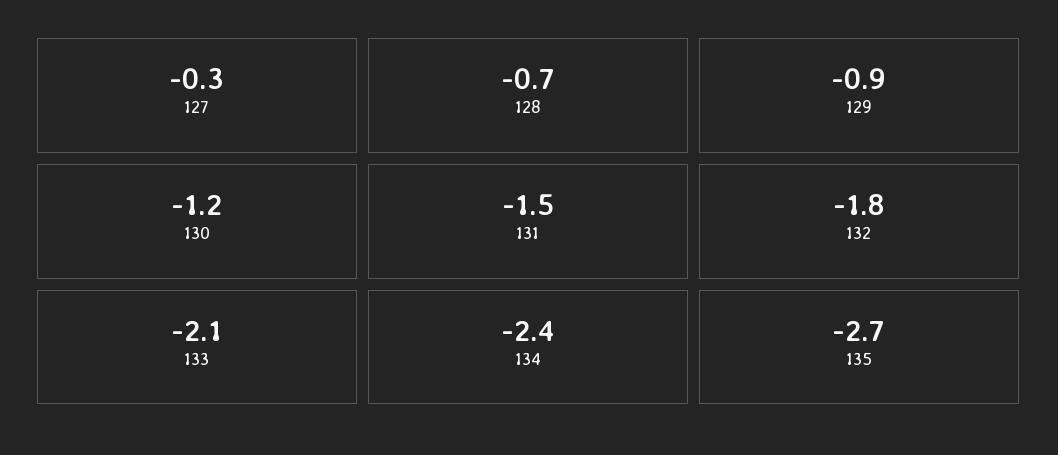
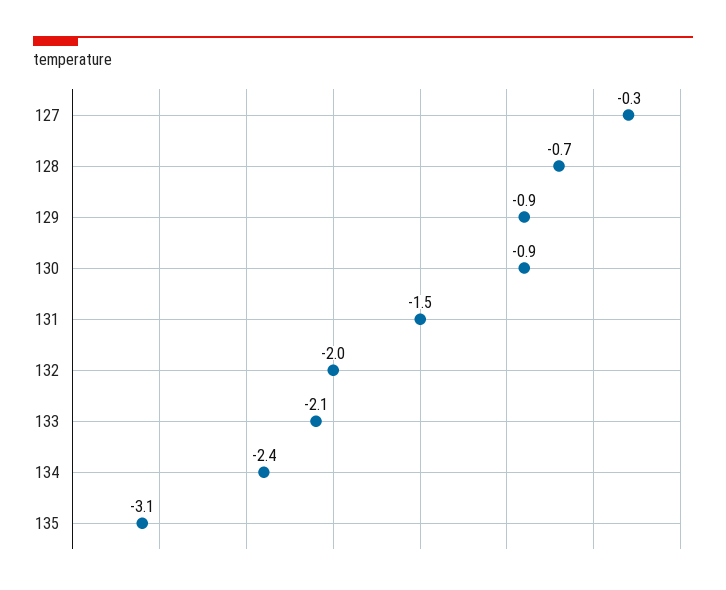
  {
    "127": -0.3,
    "128": -0.7,
    "129": -0.9,
-   "130": -1.2,
+   "130": -0.9,
    "131": -1.5,
-   "132": -1.8,
+   "132": -2,
    "133": -2.1,
    "134": -2.4,
-   "135": -2.7
+   "135": -3.1
  }

